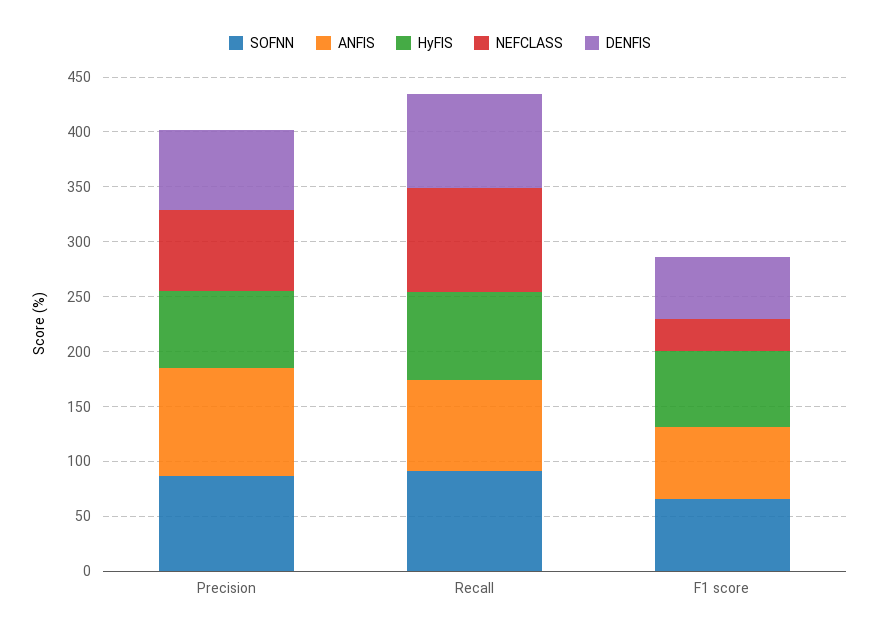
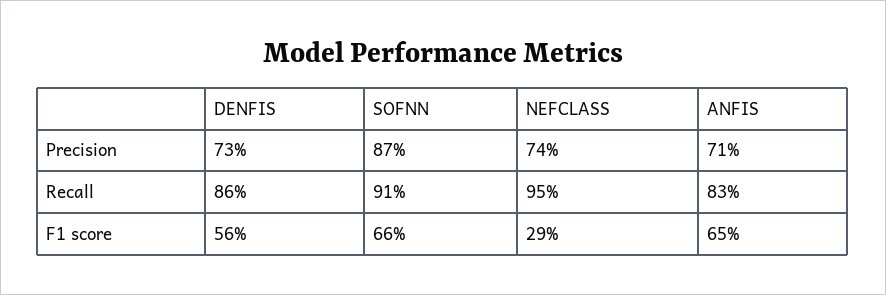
  {
    "SOFNN": {
      "Precision": 87,
      "Recall": 91,
      "F1 score": 66
    },
    "ANFIS": {
-     "Precision": 100,
+     "Precision": 71,
      "Recall": 83,
      "F1 score": 65
    },
-   "HyFIS": {
-     "Precision": 70,
-     "Recall": 80,
-     "F1 score": 70
-   },
    "NEFCLASS": {
      "Precision": 74,
      "Recall": 95,
      "F1 score": 29
    },
    "DENFIS": {
      "Precision": 73,
      "Recall": 86,
      "F1 score": 56
    }
  }

